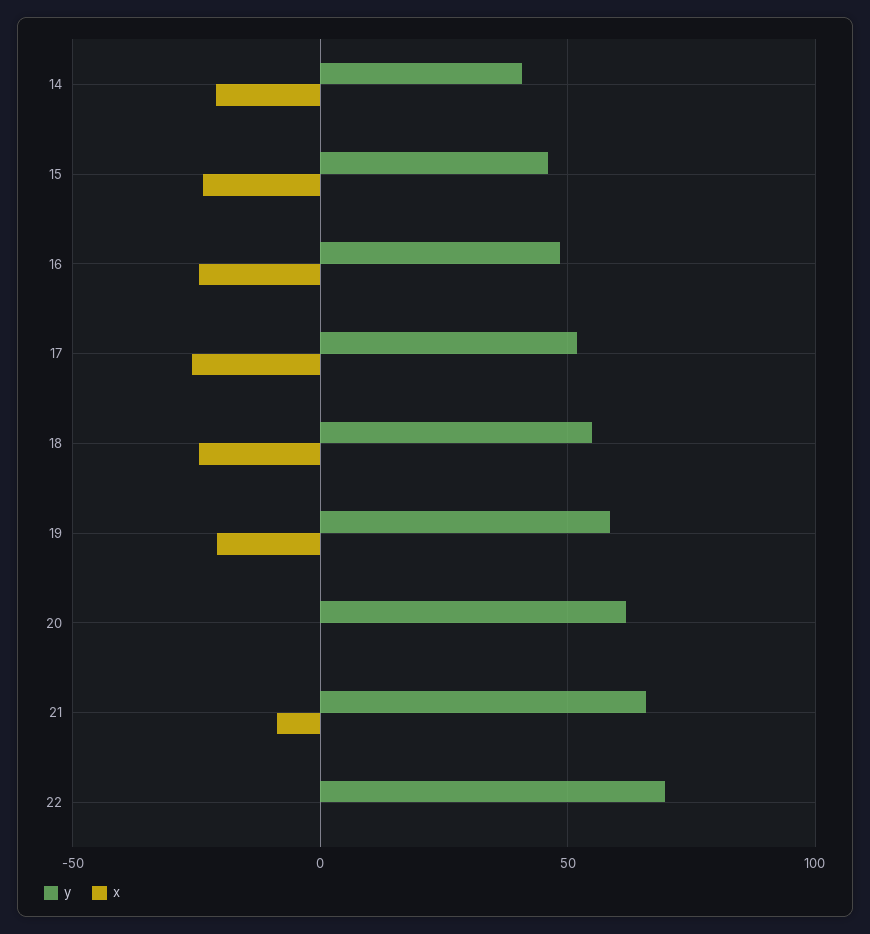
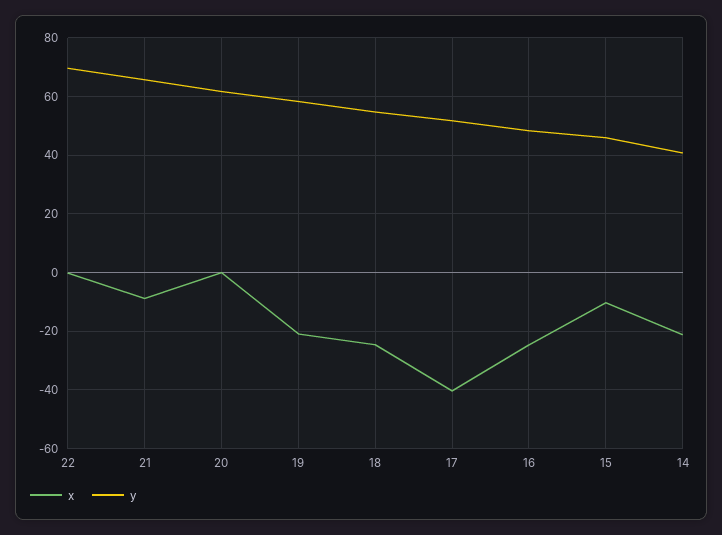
  {
    "y": {
      "14": 40,
      "15": 45,
      "16": 47.5,
      "17": 52.5,
      "18": 55,
      "19": 57.5,
      "20": 62.5,
      "21": 65,
      "22": 70
    },
    "x": {
      "14": -20,
-     "15": -25,
+     "15": -10,
      "16": -25,
-     "17": -25,
+     "17": -40,
      "18": -25,
      "19": -20,
      "20": 0,
      "21": -10,
      "22": 0
    }
  }

